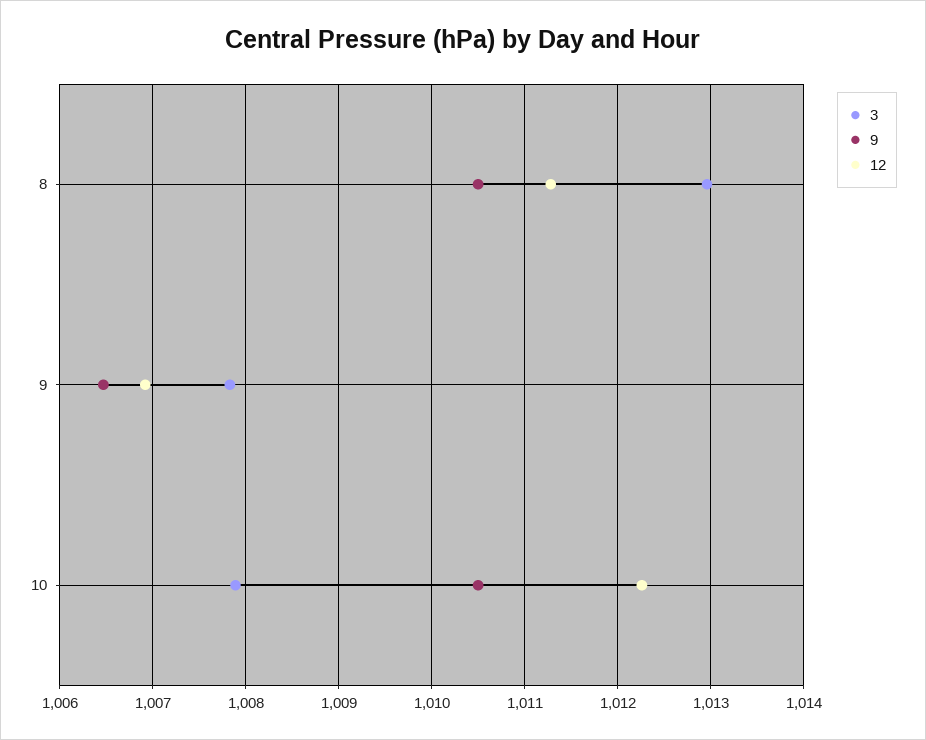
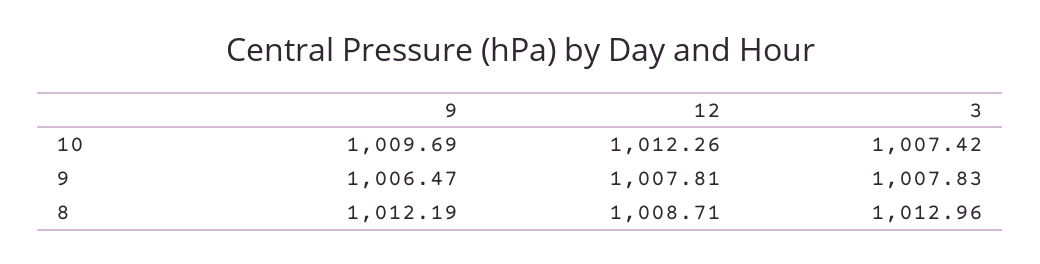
  {
    "3": {
      "8": 1012.96,
      "9": 1007.83,
-     "10": 1007.9
+     "10": 1007.42
    },
    "9": {
-     "8": 1010.5,
+     "8": 1012.19,
      "9": 1006.47,
-     "10": 1010.5
+     "10": 1009.69
    },
    "12": {
-     "8": 1011.3,
+     "8": 1008.71,
-     "9": 1006.9,
+     "9": 1007.81,
      "10": 1012.26
    }
  }

